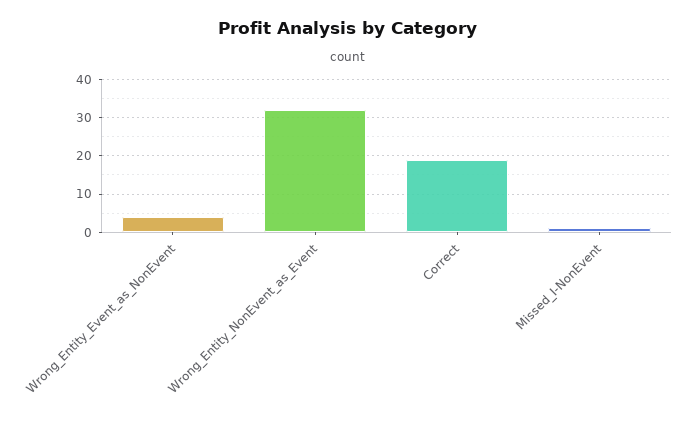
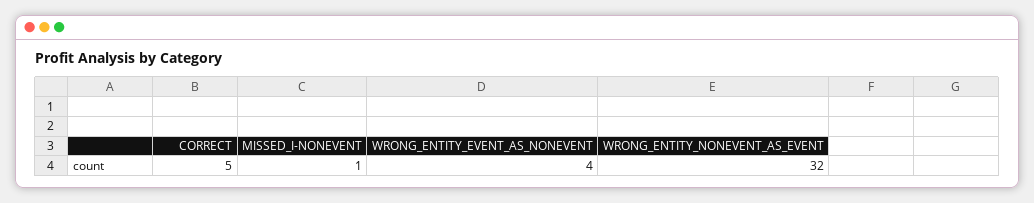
  {
    "Wrong_Entity_Event_as_NonEvent": 4,
    "Wrong_Entity_NonEvent_as_Event": 32,
-   "Correct": 20,
+   "Correct": 5,
    "Missed_I-NonEvent": 1
  }

